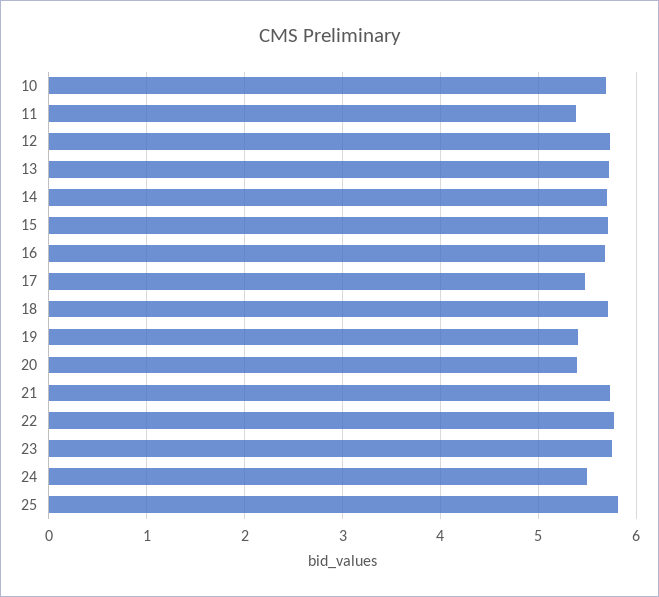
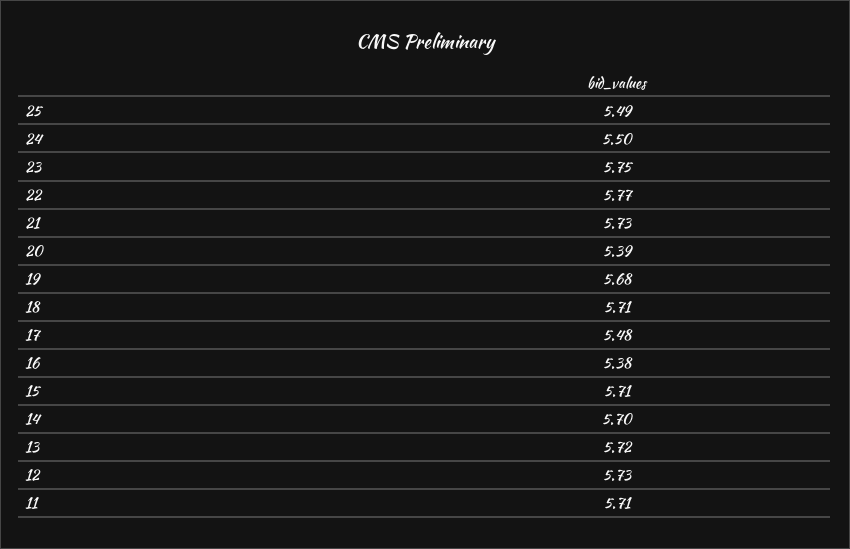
  {
-   "10": 5.7,
-   "11": 5.4,
+   "11": 5.71,
    "12": 5.73,
    "13": 5.72,
    "14": 5.7,
    "15": 5.71,
-   "16": 5.7,
+   "16": 5.38,
    "17": 5.48,
    "18": 5.71,
-   "19": 5.4,
+   "19": 5.68,
    "20": 5.39,
    "21": 5.73,
    "22": 5.77,
    "23": 5.75,
    "24": 5.5,
-   "25": 5.8
+   "25": 5.49
  }

